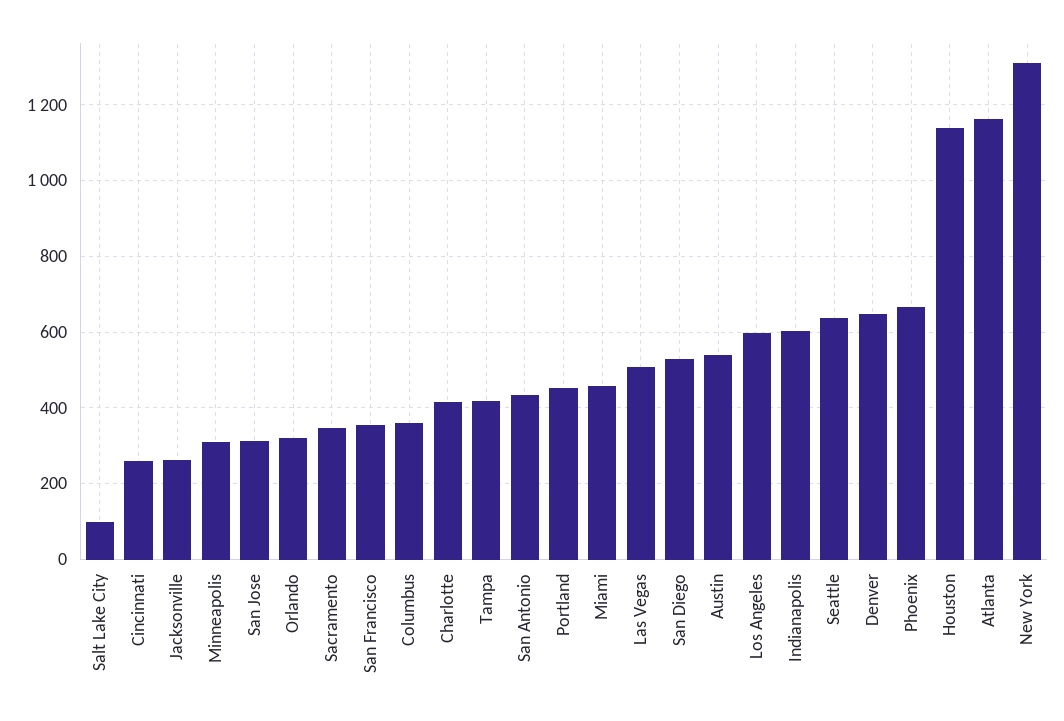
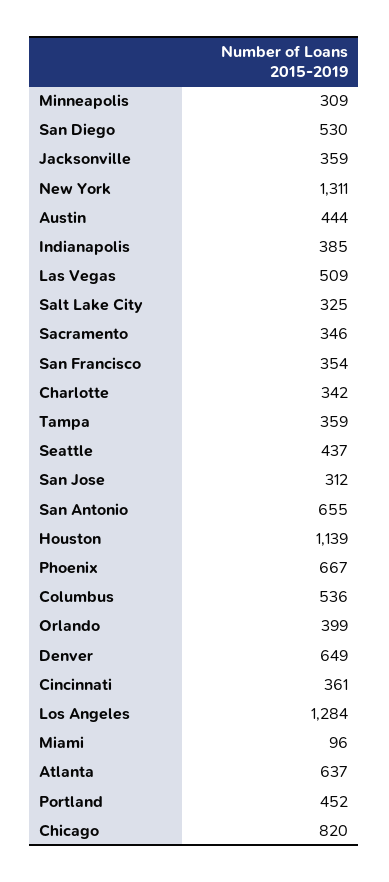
  {
-   "Salt Lake City": 100,
+   "Salt Lake City": 325,
-   "Cincinnati": 260,
+   "Cincinnati": 361,
-   "Jacksonville": 260,
+   "Jacksonville": 359,
    "Minneapolis": 309,
    "San Jose": 312,
-   "Orlando": 320,
+   "Orlando": 399,
    "Sacramento": 346,
    "San Francisco": 354,
-   "Columbus": 360,
+   "Columbus": 536,
-   "Charlotte": 420,
+   "Charlotte": 342,
-   "Tampa": 420,
+   "Tampa": 359,
-   "San Antonio": 440,
+   "San Antonio": 655,
    "Portland": 452,
-   "Miami": 460,
+   "Miami": 96,
    "Las Vegas": 509,
    "San Diego": 530,
-   "Austin": 540,
+   "Austin": 444,
-   "Los Angeles": 600,
+   "Los Angeles": 1284,
-   "Indianapolis": 600,
+   "Indianapolis": 385,
-   "Seattle": 640,
+   "Seattle": 437,
    "Denver": 649,
    "Phoenix": 667,
    "Houston": 1139,
-   "Atlanta": 1160,
+   "Atlanta": 637,
-   "New York": 1311
+   "New York": 1311,
+   "Chicago": 820
  }

